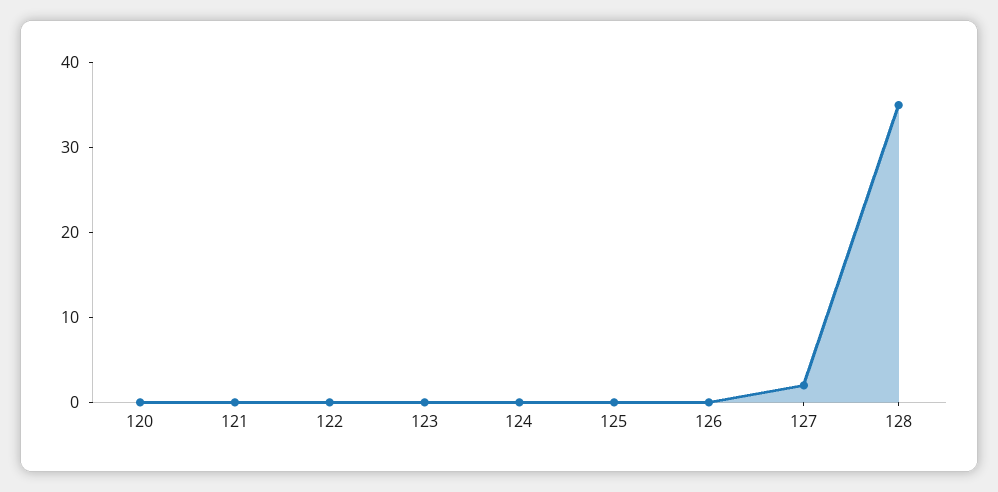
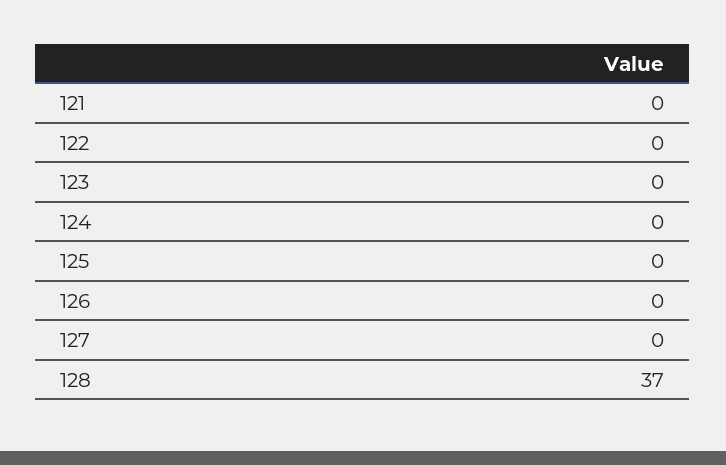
  {
-   "120": 0,
    "121": 0,
    "122": 0,
    "123": 0,
    "124": 0,
    "125": 0,
    "126": 0,
-   "127": 2,
+   "127": 0,
-   "128": 35
+   "128": 37
  }

